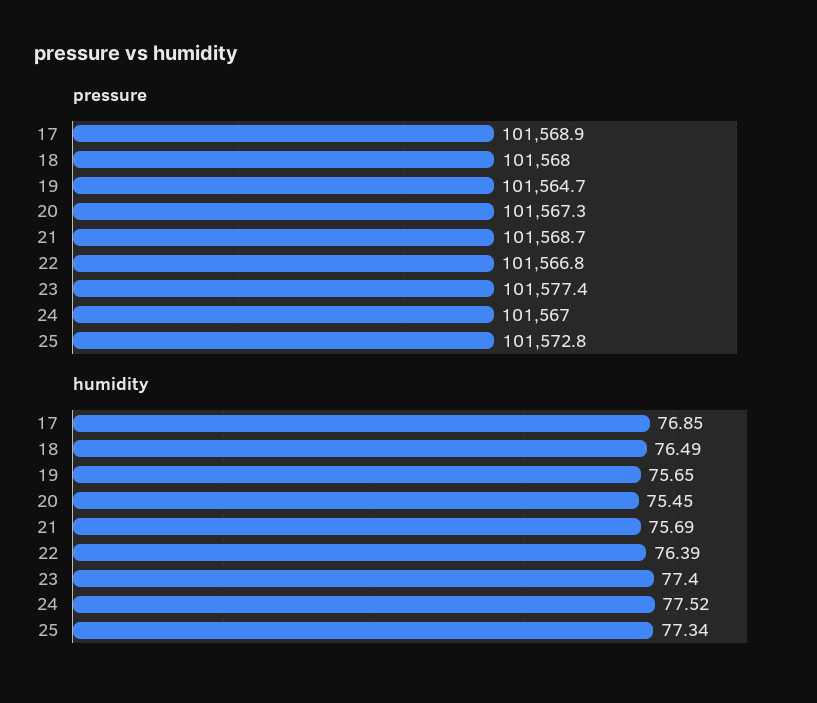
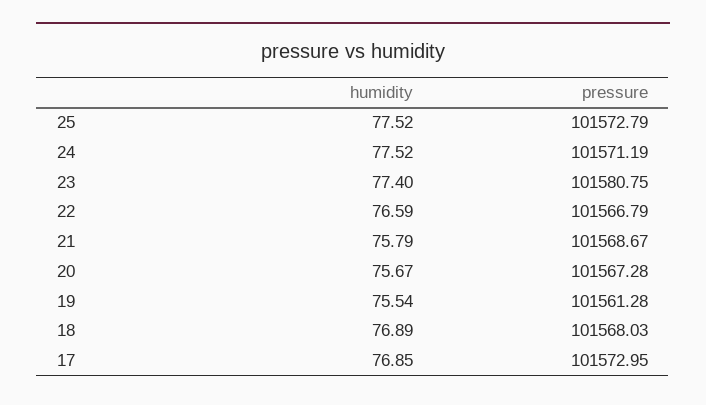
  {
    "pressure": {
-     "17": 101568.9,
+     "17": 101572.95,
      "18": 101568.03,
-     "19": 101564.7,
+     "19": 101561.28,
      "20": 101567.28,
      "21": 101568.67,
      "22": 101566.79,
-     "23": 101577.4,
+     "23": 101580.75,
-     "24": 101567,
+     "24": 101571.19,
      "25": 101572.79
    },
    "humidity": {
      "17": 76.85,
-     "18": 76.49,
+     "18": 76.89,
-     "19": 75.65,
+     "19": 75.54,
-     "20": 75.45,
+     "20": 75.67,
-     "21": 75.69,
+     "21": 75.79,
-     "22": 76.39,
+     "22": 76.59,
      "23": 77.4,
      "24": 77.52,
-     "25": 77.34
+     "25": 77.52
    }
  }

